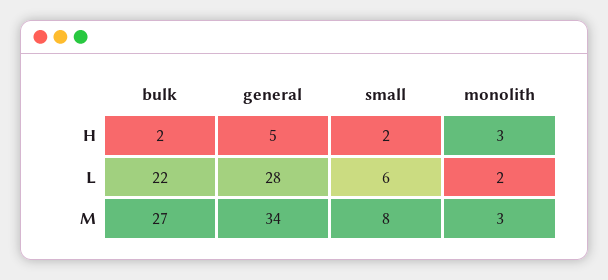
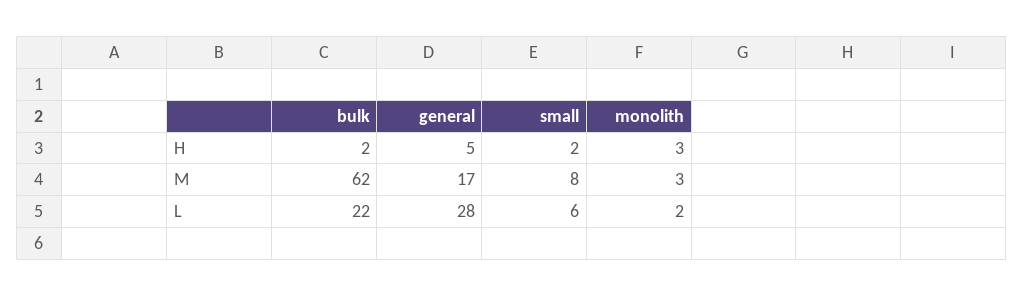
  {
    "bulk": {
      "H": 2,
      "L": 22,
-     "M": 27
+     "M": 62
    },
    "general": {
      "H": 5,
      "L": 28,
-     "M": 34
+     "M": 17
    },
    "small": {
      "H": 2,
      "L": 6,
      "M": 8
    },
    "monolith": {
      "H": 3,
      "L": 2,
      "M": 3
    }
  }

